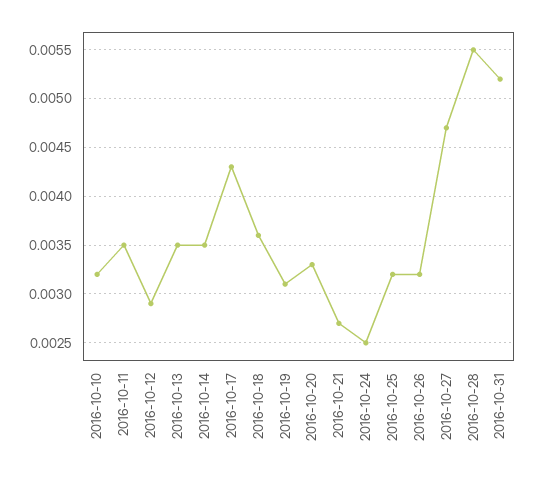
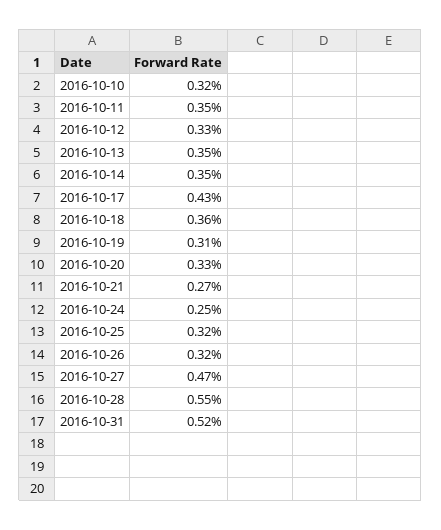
  {
    "2016-10-10": 0.0032,
    "2016-10-11": 0.0035,
-   "2016-10-12": 0.0029,
+   "2016-10-12": 0.0033,
    "2016-10-13": 0.0035,
    "2016-10-14": 0.0035,
    "2016-10-17": 0.0043,
    "2016-10-18": 0.0036,
    "2016-10-19": 0.0031,
    "2016-10-20": 0.0033,
    "2016-10-21": 0.0027,
    "2016-10-24": 0.0025,
    "2016-10-25": 0.0032,
    "2016-10-26": 0.0032,
    "2016-10-27": 0.0047,
    "2016-10-28": 0.0055,
    "2016-10-31": 0.0052
  }

